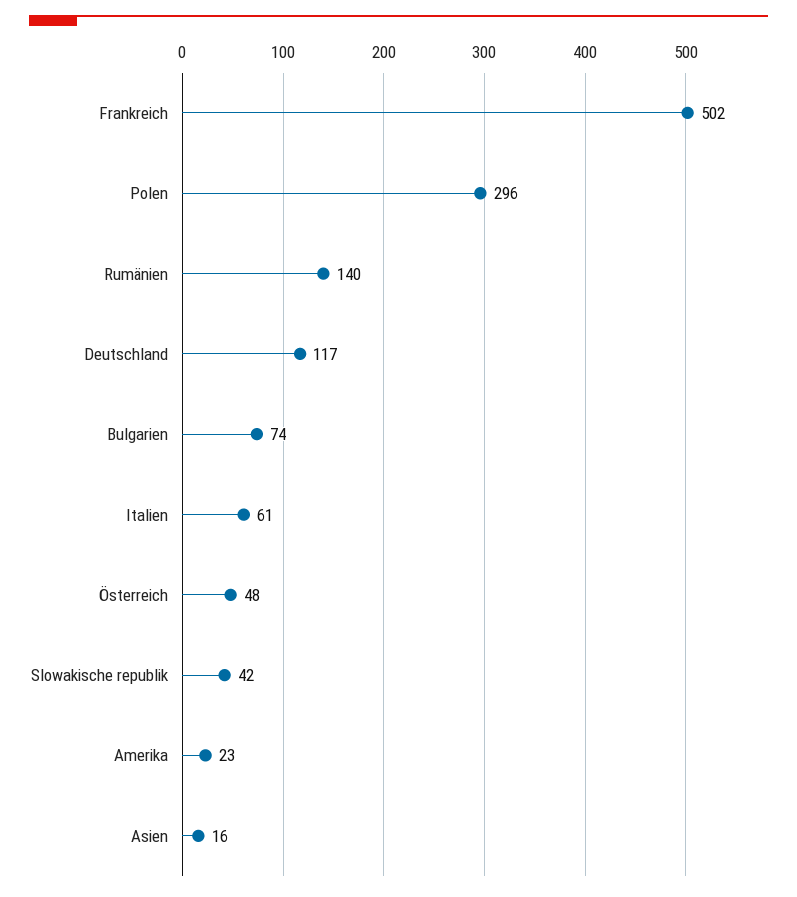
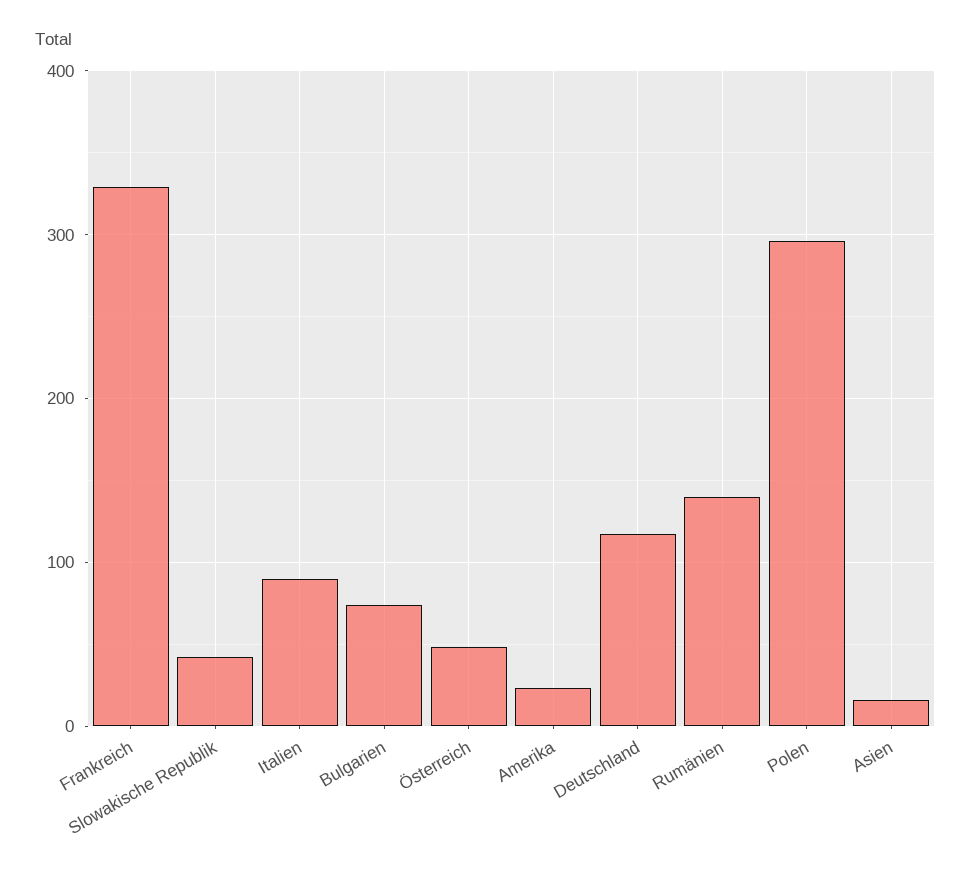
  {
-   "Frankreich": 502,
+   "Frankreich": 330,
    "Polen": 296,
    "Rumänien": 140,
    "Deutschland": 117,
    "Bulgarien": 74,
-   "Italien": 61,
+   "Italien": 90,
    "Österreich": 48,
    "Slowakische republik": 42,
    "Amerika": 23,
    "Asien": 16
  }

